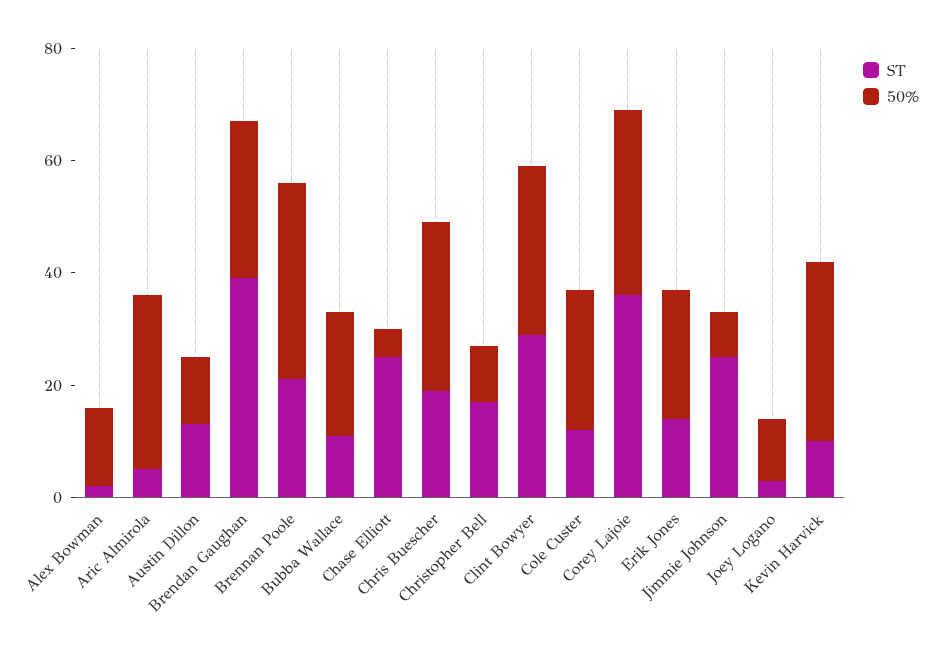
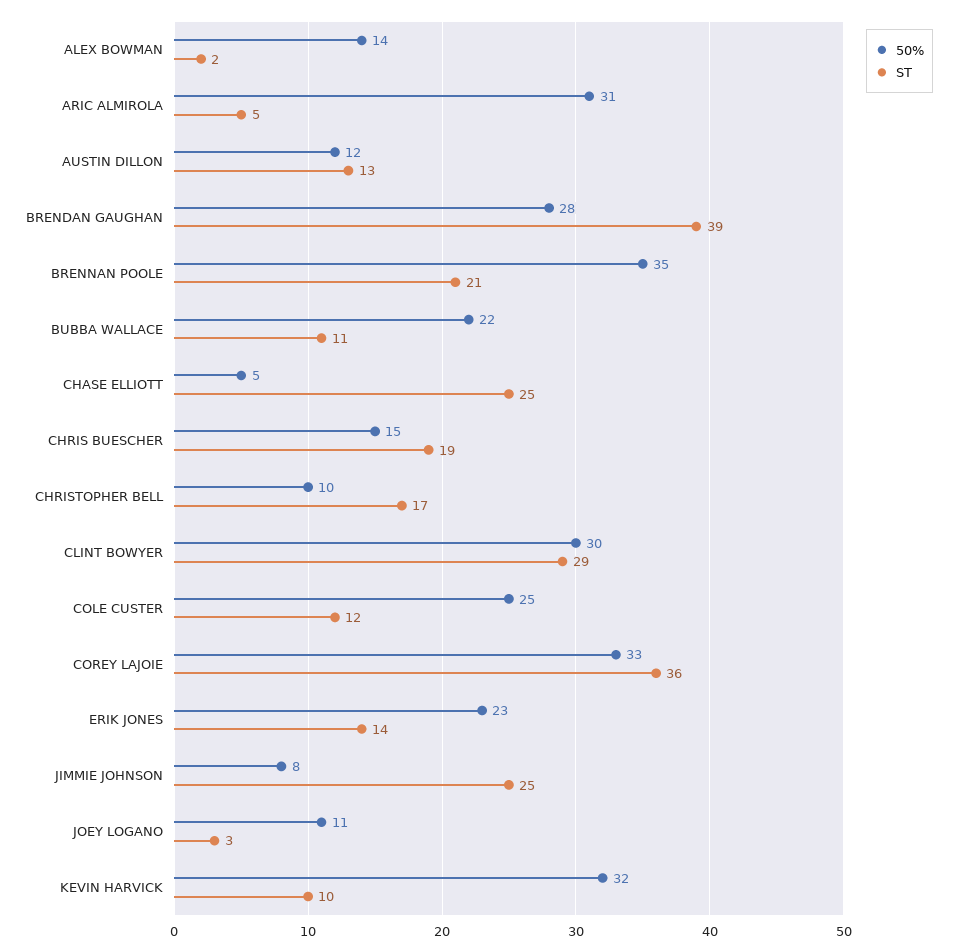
  {
    "ST": {
      "Alex Bowman": 2,
      "Aric Almirola": 5,
      "Austin Dillon": 13,
      "Brendan Gaughan": 39,
      "Brennan Poole": 21,
      "Bubba Wallace": 11,
      "Chase Elliott": 25,
      "Chris Buescher": 19,
      "Christopher Bell": 17,
      "Clint Bowyer": 29,
      "Cole Custer": 12,
      "Corey Lajoie": 36,
      "Erik Jones": 14,
      "Jimmie Johnson": 25,
      "Joey Logano": 3,
      "Kevin Harvick": 10
    },
    "50%": {
      "Alex Bowman": 14,
      "Aric Almirola": 31,
      "Austin Dillon": 12,
      "Brendan Gaughan": 28,
      "Brennan Poole": 35,
      "Bubba Wallace": 22,
      "Chase Elliott": 5,
-     "Chris Buescher": 30,
+     "Chris Buescher": 15,
      "Christopher Bell": 10,
      "Clint Bowyer": 30,
      "Cole Custer": 25,
      "Corey Lajoie": 33,
      "Erik Jones": 23,
      "Jimmie Johnson": 8,
      "Joey Logano": 11,
      "Kevin Harvick": 32
    }
  }

